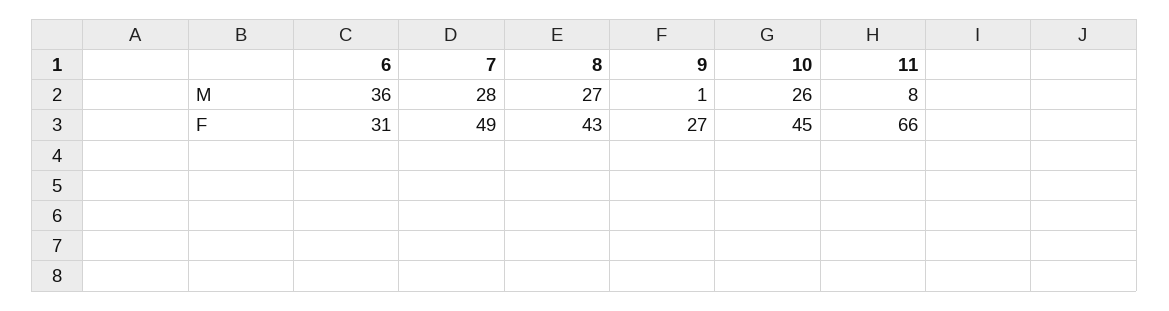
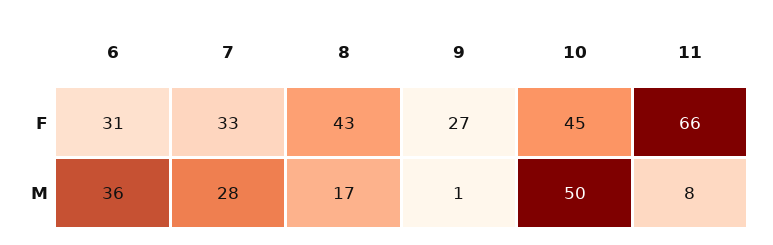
  {
    "6": {
      "M": 36,
      "F": 31
    },
    "7": {
      "M": 28,
-     "F": 49
+     "F": 33
    },
    "8": {
-     "M": 27,
+     "M": 17,
      "F": 43
    },
    "9": {
      "M": 1,
      "F": 27
    },
    "10": {
-     "M": 26,
+     "M": 50,
      "F": 45
    },
    "11": {
      "M": 8,
      "F": 66
    }
  }

